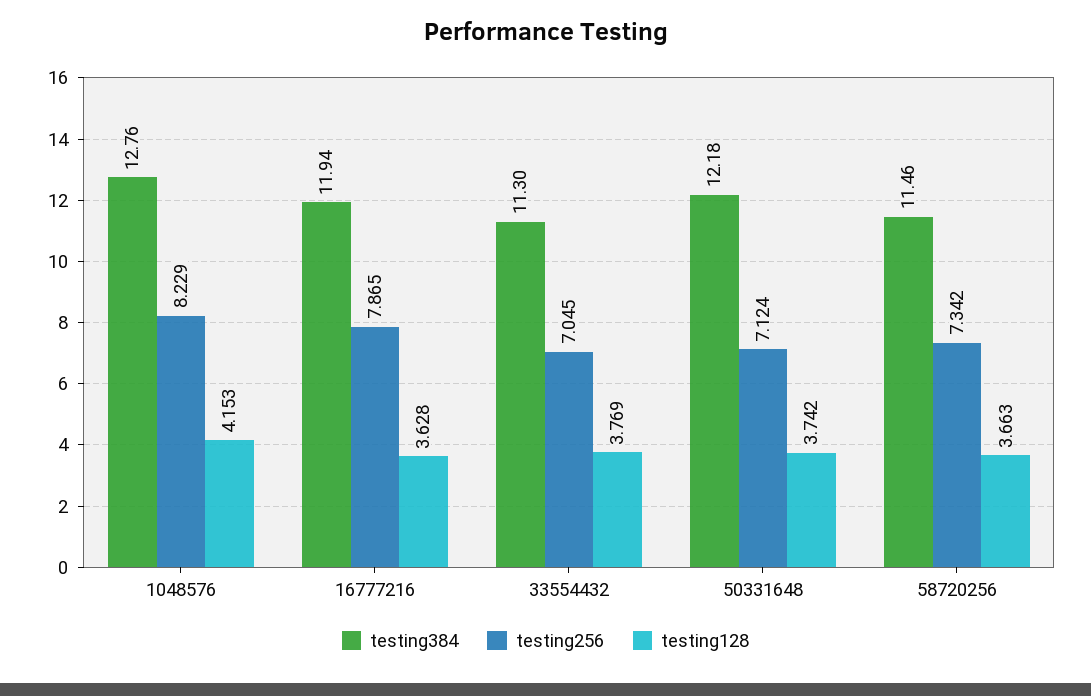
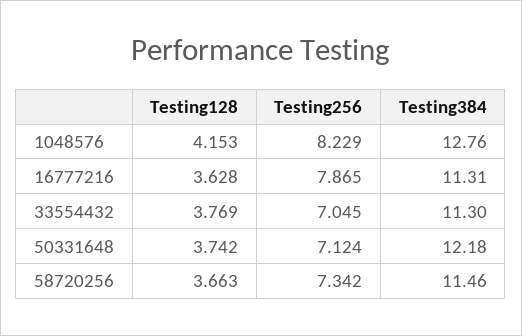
  {
    "testing384": {
      "1048576": 12.76,
-     "16777216": 11.94,
+     "16777216": 11.31,
      "33554432": 11.3,
      "50331648": 12.18,
      "58720256": 11.46
    },
    "testing256": {
      "1048576": 8.229,
      "16777216": 7.865,
      "33554432": 7.045,
      "50331648": 7.124,
      "58720256": 7.342
    },
    "testing128": {
      "1048576": 4.153,
      "16777216": 3.628,
      "33554432": 3.769,
      "50331648": 3.742,
      "58720256": 3.663
    }
  }

